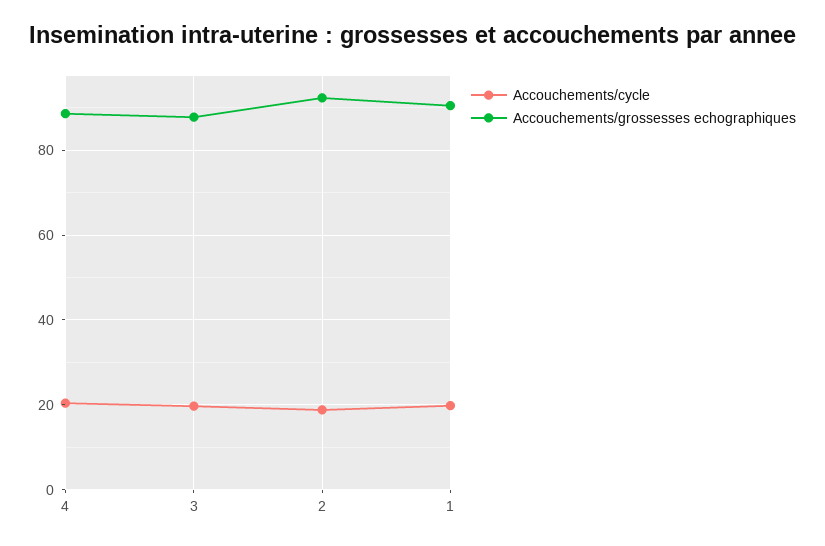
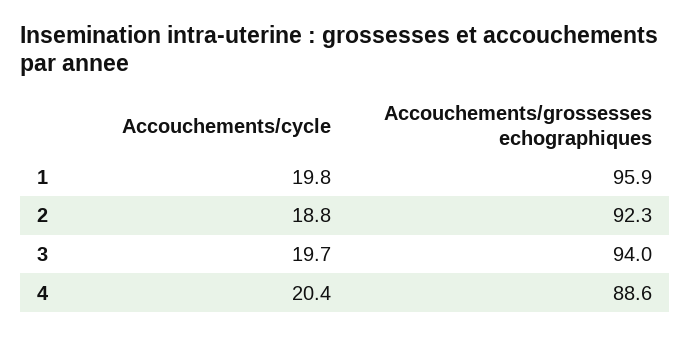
  {
    "Accouchements/cycle": {
      "4": 20.4,
      "3": 19.7,
      "2": 18.8,
      "1": 19.8
    },
    "Accouchements/grossesses echographiques": {
      "4": 88.6,
-     "3": 88,
+     "3": 94,
      "2": 92.3,
-     "1": 90
+     "1": 95.9
    }
  }

